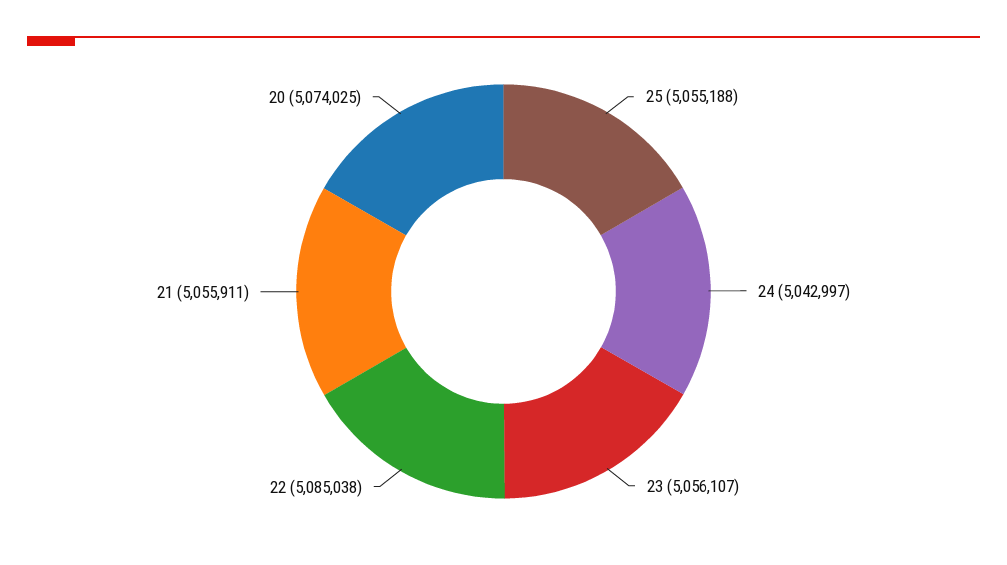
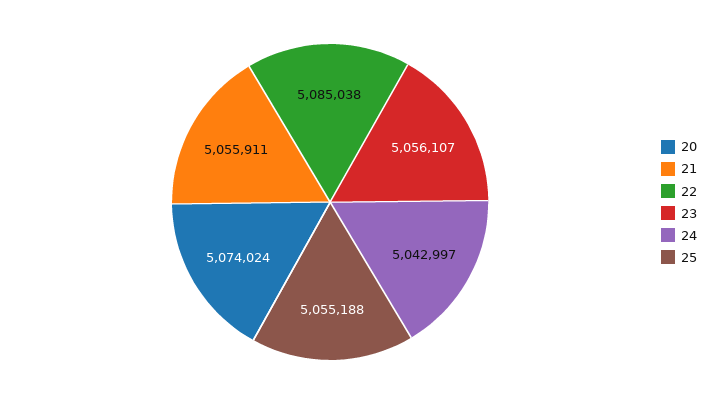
  {
    "25": 5055188,
    "24": 5042997,
    "23": 5056107,
    "22": 5085038,
    "21": 5055911,
-   "20": 5074025
+   "20": 5074024
  }

